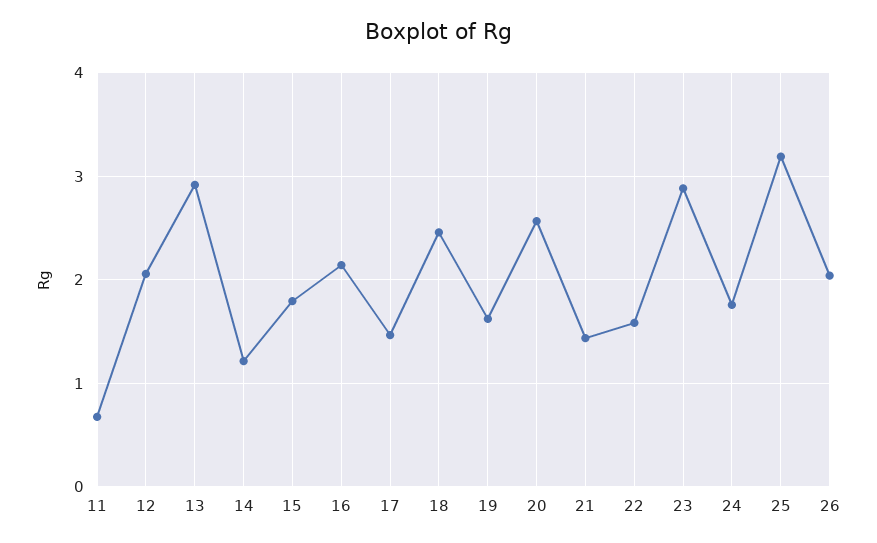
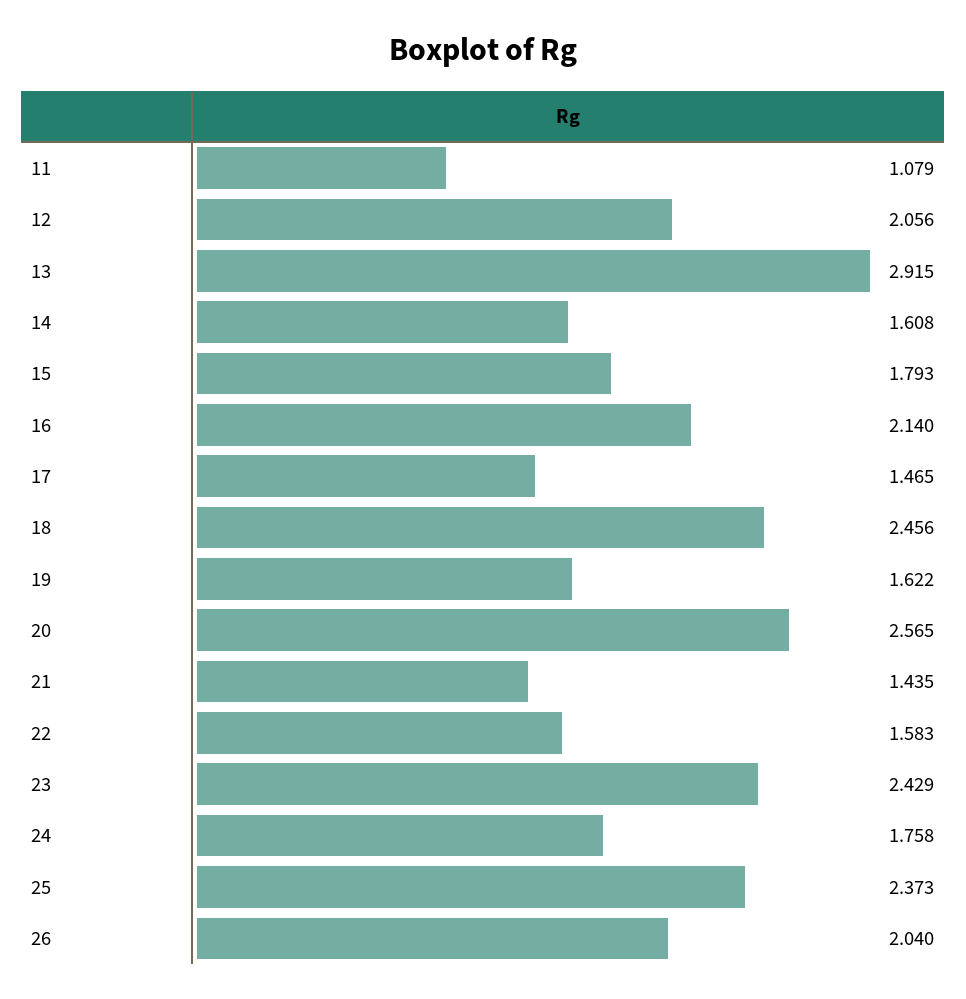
  {
-   "11": 0.7,
+   "11": 1.079,
    "12": 2.056,
    "13": 2.915,
-   "14": 1.2,
+   "14": 1.608,
    "15": 1.793,
    "16": 2.14,
    "17": 1.465,
    "18": 2.456,
    "19": 1.622,
    "20": 2.565,
    "21": 1.435,
    "22": 1.583,
-   "23": 2.9,
+   "23": 2.429,
    "24": 1.758,
-   "25": 3.2,
+   "25": 2.373,
    "26": 2.04
  }

